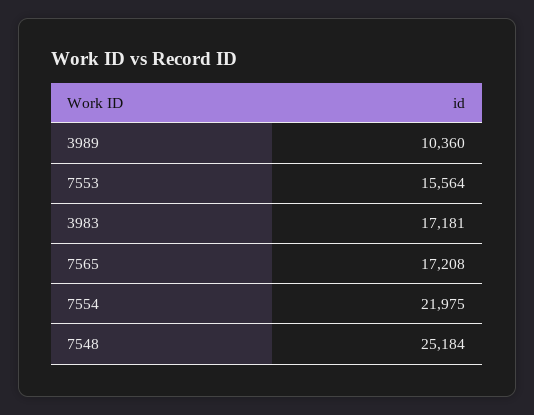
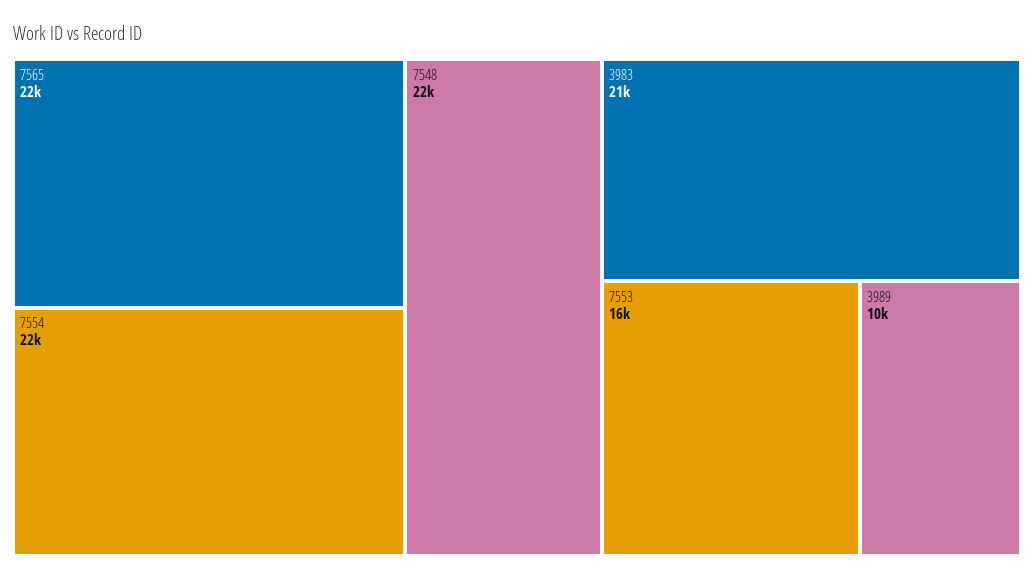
  {
    "3989": 10360,
    "7553": 15564,
-   "3983": 17181,
+   "3983": 21000,
-   "7565": 17208,
+   "7565": 22000,
    "7554": 21975,
-   "7548": 25184
+   "7548": 22000
  }

